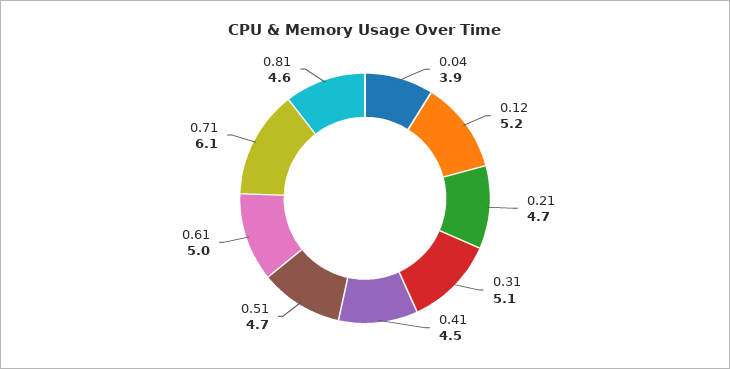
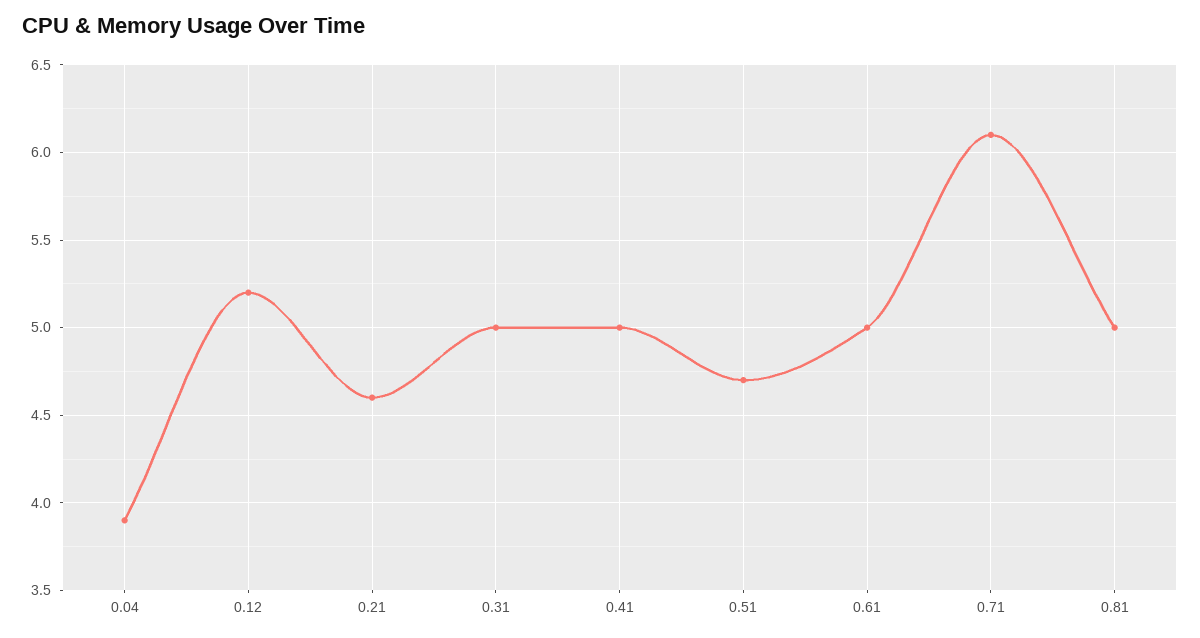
  {
    "0.04": 3.9,
    "0.12": 5.2,
-   "0.21": 4.7,
+   "0.21": 4.6,
-   "0.31": 5.1,
+   "0.31": 5,
-   "0.41": 4.5,
+   "0.41": 5,
    "0.51": 4.7,
    "0.61": 5,
    "0.71": 6.1,
-   "0.81": 4.6
+   "0.81": 5
  }

